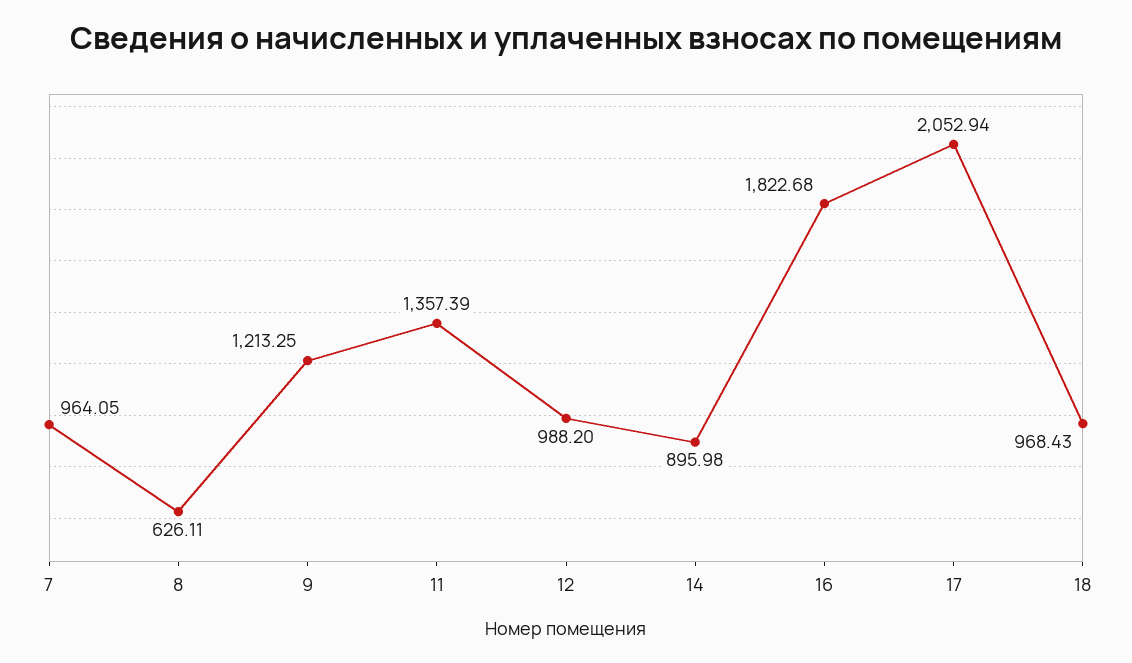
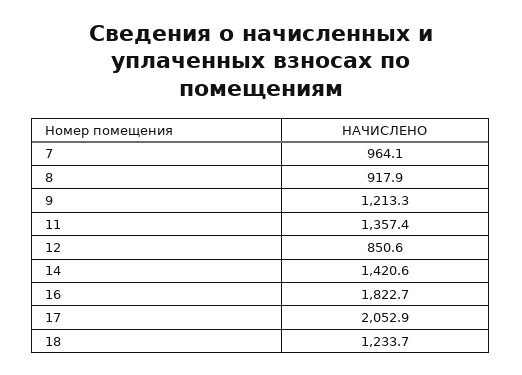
  {
    "7": 964.05,
-   "8": 626.11,
+   "8": 917.9,
    "9": 1213.25,
    "11": 1357.39,
-   "12": 988.2,
+   "12": 850.6,
-   "14": 895.98,
+   "14": 1420.6,
    "16": 1822.68,
    "17": 2052.94,
-   "18": 968.43
+   "18": 1233.7
  }

